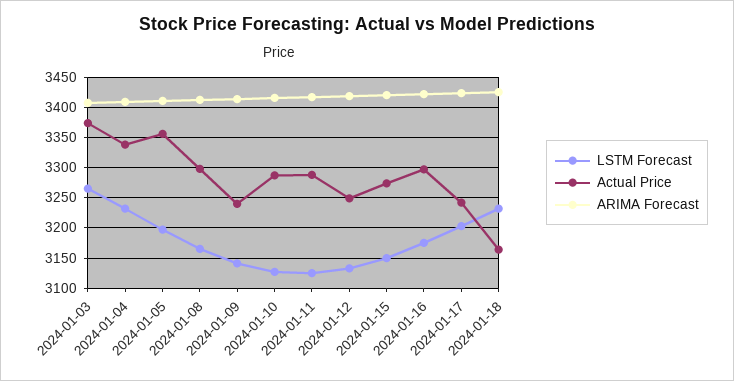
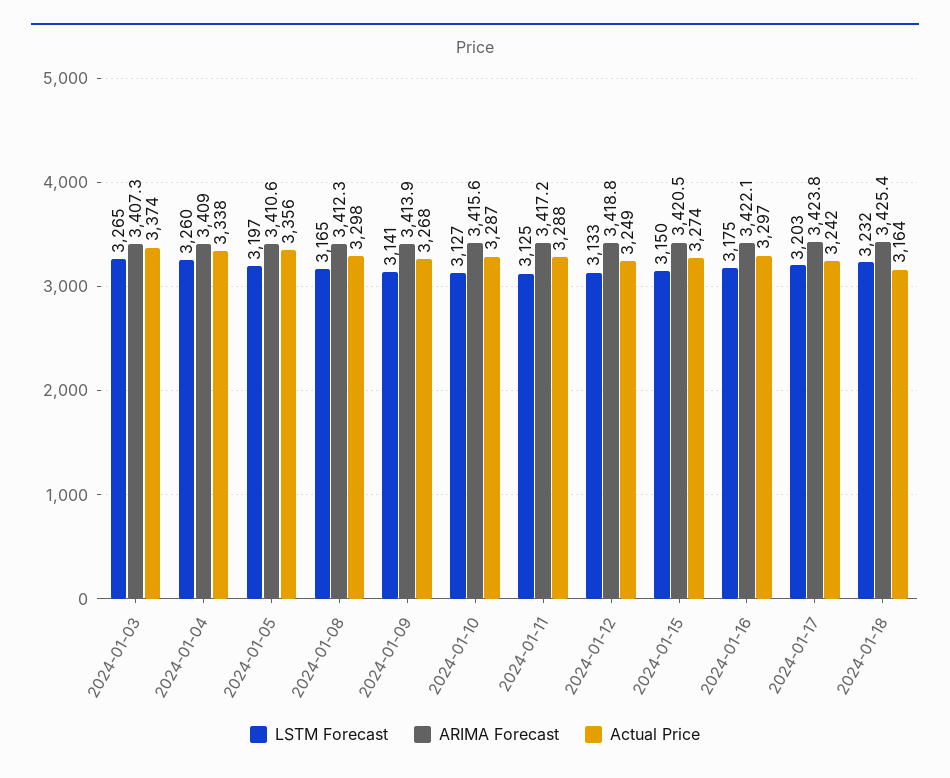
  {
    "LSTM Forecast": {
      "2024-01-03": 3265,
-     "2024-01-04": 3230,
+     "2024-01-04": 3260,
      "2024-01-05": 3197,
      "2024-01-08": 3165,
      "2024-01-09": 3141,
      "2024-01-10": 3127,
      "2024-01-11": 3125,
      "2024-01-12": 3133,
      "2024-01-15": 3150,
      "2024-01-16": 3175,
      "2024-01-17": 3203,
      "2024-01-18": 3232
    },
    "Actual Price": {
      "2024-01-03": 3374,
      "2024-01-04": 3338,
      "2024-01-05": 3356,
      "2024-01-08": 3298,
-     "2024-01-09": 3240,
+     "2024-01-09": 3268,
      "2024-01-10": 3287,
      "2024-01-11": 3288,
      "2024-01-12": 3249,
      "2024-01-15": 3274,
      "2024-01-16": 3297,
      "2024-01-17": 3242,
      "2024-01-18": 3164
    },
    "ARIMA Forecast": {
      "2024-01-03": 3407.3,
      "2024-01-04": 3409,
      "2024-01-05": 3410.6,
      "2024-01-08": 3412.3,
      "2024-01-09": 3413.9,
      "2024-01-10": 3415.6,
      "2024-01-11": 3417.2,
      "2024-01-12": 3418.8,
      "2024-01-15": 3420.5,
      "2024-01-16": 3422.1,
      "2024-01-17": 3423.8,
      "2024-01-18": 3425.4
    }
  }

